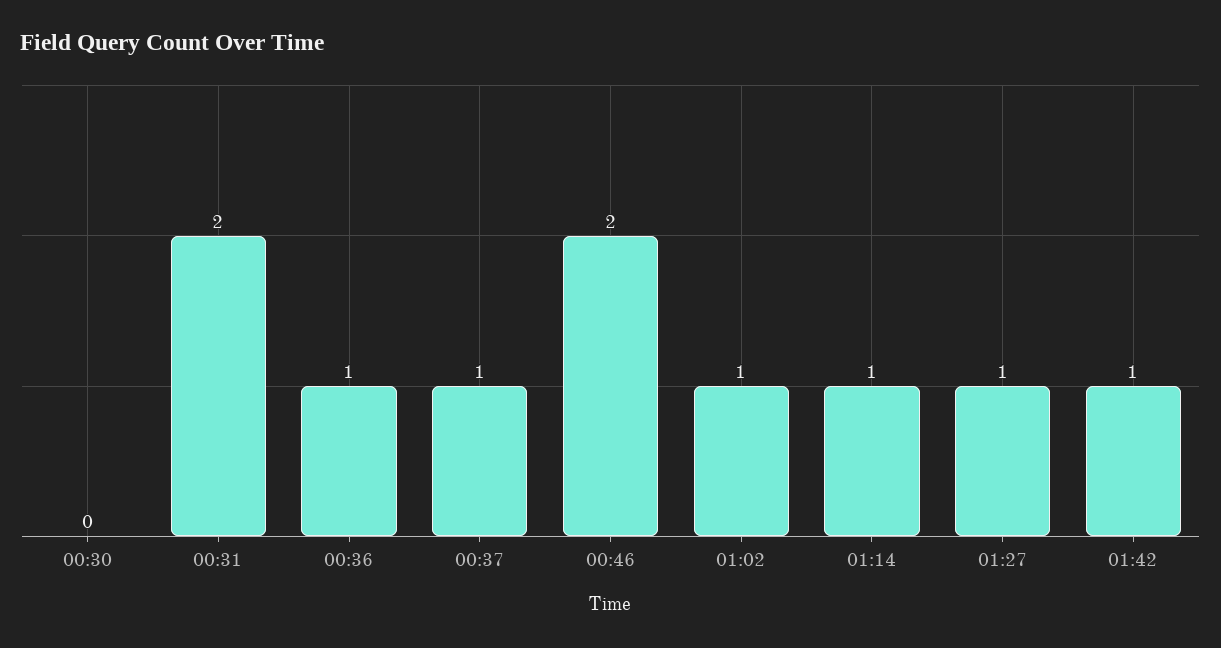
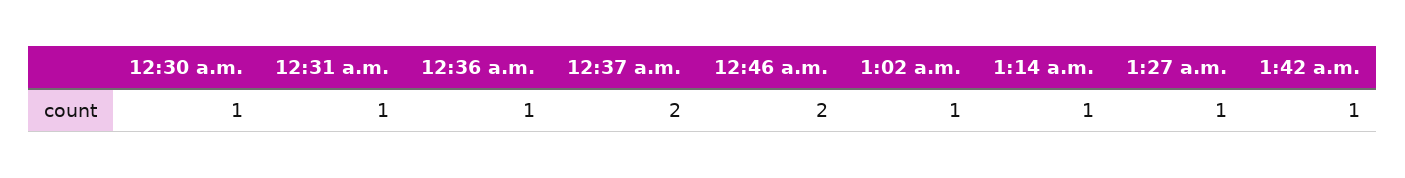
  {
-   "00:30": 0,
+   "00:30": 1,
-   "00:31": 2,
+   "00:31": 1,
    "00:36": 1,
-   "00:37": 1,
+   "00:37": 2,
    "00:46": 2,
    "01:02": 1,
    "01:14": 1,
    "01:27": 1,
    "01:42": 1
  }

